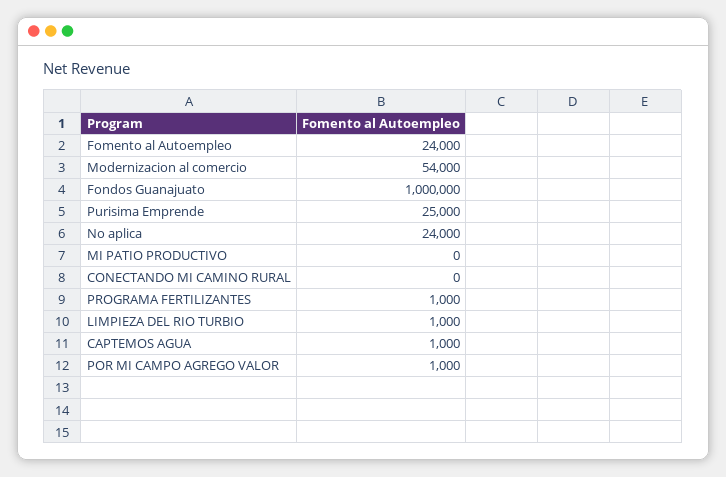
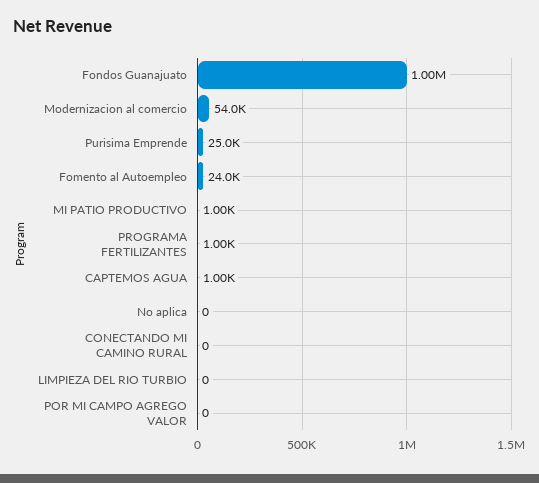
  {
    "Fomento al Autoempleo": 24000,
    "Modernizacion al comercio": 54000,
    "Fondos Guanajuato": 1000000,
    "Purisima Emprende": 25000,
-   "No aplica": 24000,
+   "No aplica": 0,
-   "MI PATIO PRODUCTIVO": 0,
+   "MI PATIO PRODUCTIVO": 1000,
    "CONECTANDO MI CAMINO RURAL": 0,
    "PROGRAMA FERTILIZANTES": 1000,
-   "LIMPIEZA DEL RIO TURBIO": 1000,
+   "LIMPIEZA DEL RIO TURBIO": 0,
    "CAPTEMOS AGUA": 1000,
-   "POR MI CAMPO AGREGO VALOR": 1000
+   "POR MI CAMPO AGREGO VALOR": 0
  }

